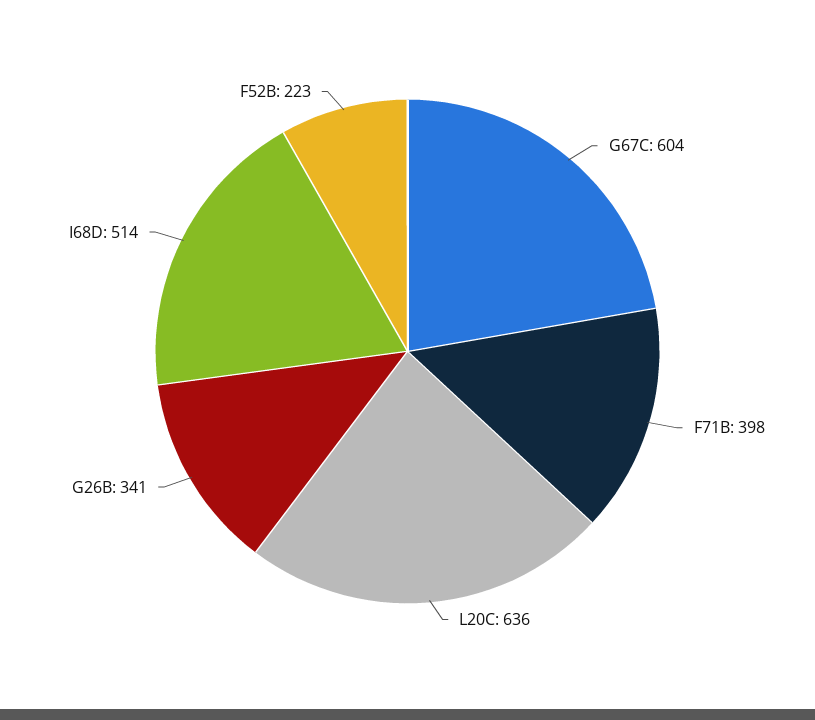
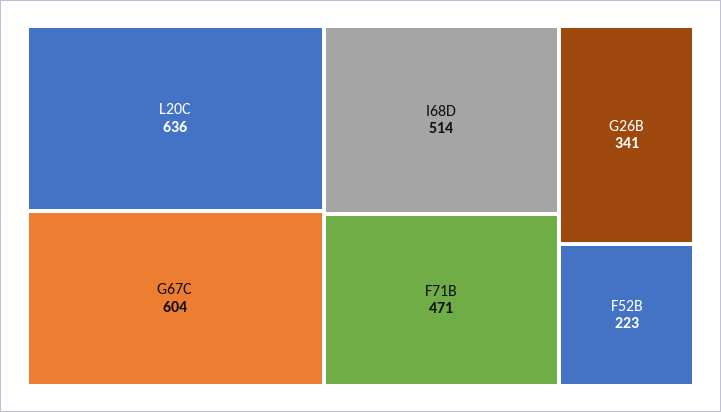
  {
    "G67C": 604,
-   "F71B": 398,
+   "F71B": 471,
    "L20C": 636,
    "G26B": 341,
    "I68D": 514,
    "F52B": 223
  }

